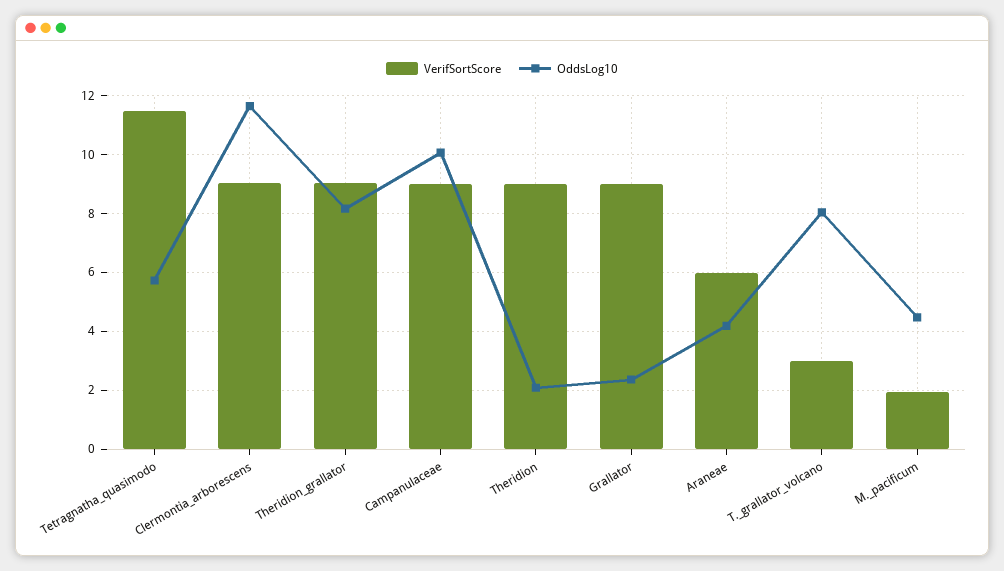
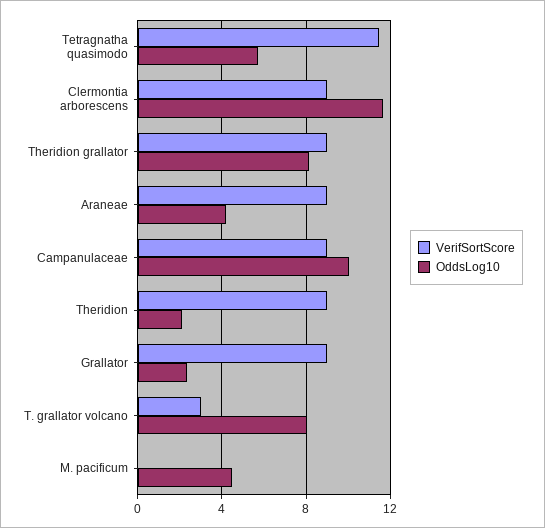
  {
    "VerifSortScore": {
      "Tetragnatha_quasimodo": 11.5,
      "Clermontia_arborescens": 9,
      "Theridion_grallator": 9,
      "Campanulaceae": 9,
      "Theridion": 9,
      "Grallator": 9,
-     "Araneae": 6,
+     "Araneae": 9,
      "T._grallator_volcano": 3,
-     "M._pacificum": 2
+     "M._pacificum": 0
    },
    "OddsLog10": {
      "Tetragnatha_quasimodo": 5.75,
      "Clermontia_arborescens": 11.75,
      "Theridion_grallator": 8.25,
      "Campanulaceae": 10,
      "Theridion": 2,
      "Grallator": 2.25,
      "Araneae": 4.25,
      "T._grallator_volcano": 8,
      "M._pacificum": 4.5
    }
  }

